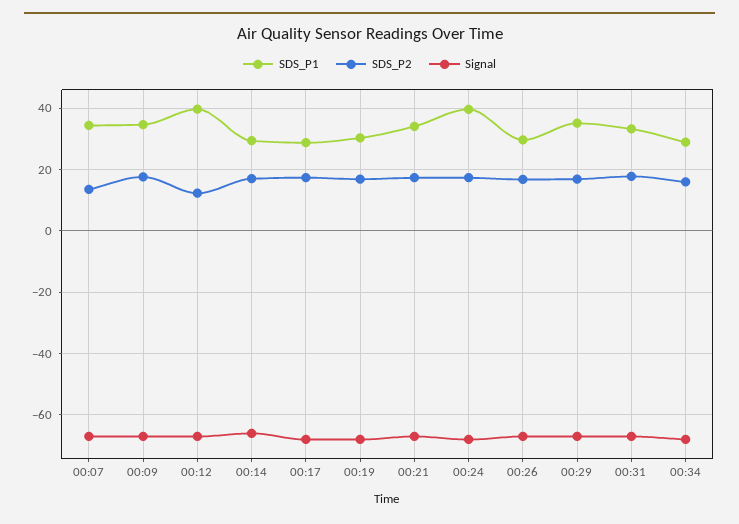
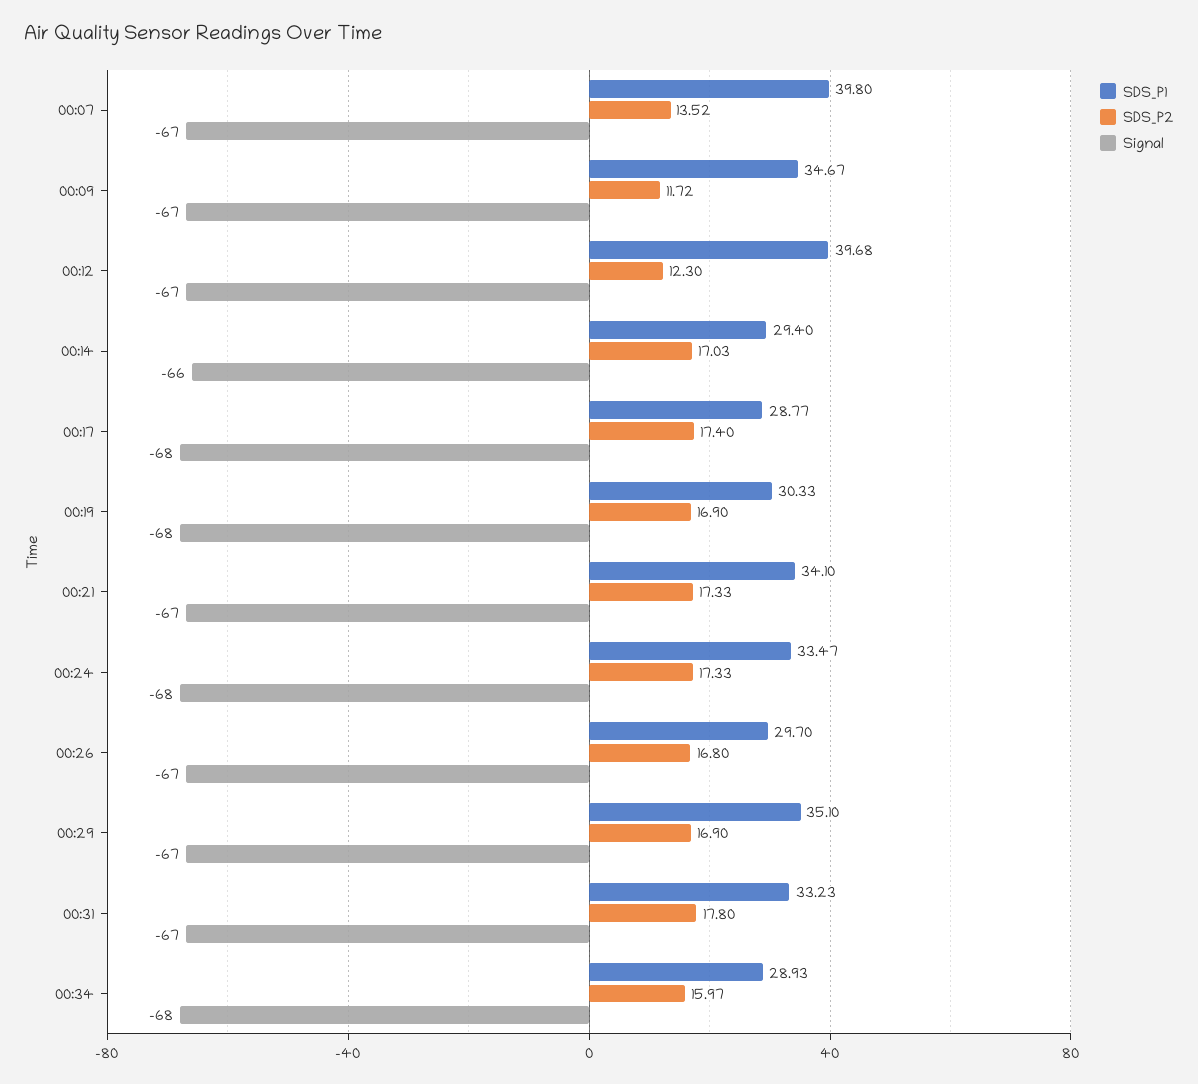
  {
    "SDS_P1": {
-     "00:07": 34,
+     "00:07": 39.8,
      "00:09": 34.67,
      "00:12": 39.68,
      "00:14": 29.4,
      "00:17": 28.77,
      "00:19": 30.33,
      "00:21": 34.1,
-     "00:24": 40,
+     "00:24": 33.47,
      "00:26": 29.7,
      "00:29": 35.1,
      "00:31": 33.23,
      "00:34": 28.93
    },
    "SDS_P2": {
      "00:07": 13.52,
-     "00:09": 18,
+     "00:09": 11.72,
      "00:12": 12.3,
      "00:14": 17.03,
      "00:17": 17.4,
      "00:19": 16.9,
      "00:21": 17.33,
      "00:24": 17.33,
      "00:26": 16.8,
      "00:29": 16.9,
      "00:31": 17.8,
      "00:34": 15.97
    },
    "Signal": {
      "00:07": -67,
      "00:09": -67,
      "00:12": -67,
      "00:14": -66,
      "00:17": -68,
      "00:19": -68,
      "00:21": -67,
      "00:24": -68,
      "00:26": -67,
      "00:29": -67,
      "00:31": -67,
      "00:34": -68
    }
  }

